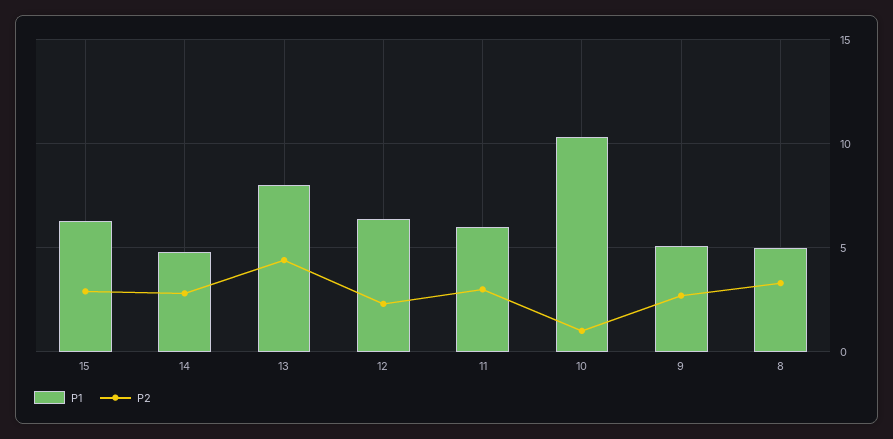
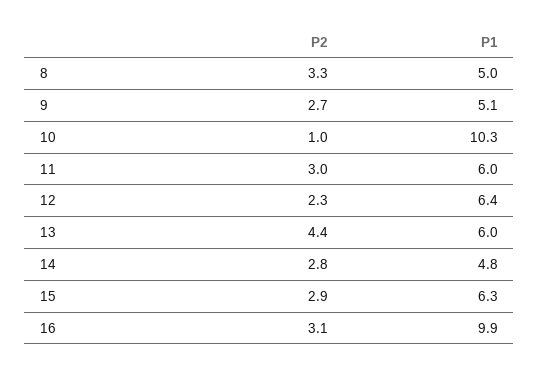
  {
    "P1": {
      "15": 6.3,
      "14": 4.8,
-     "13": 8,
+     "13": 6,
      "12": 6.4,
      "11": 6,
      "10": 10.3,
      "9": 5.1,
-     "8": 5
+     "8": 5,
+     "16": 9.9
    },
    "P2": {
      "15": 2.9,
      "14": 2.8,
      "13": 4.4,
      "12": 2.3,
      "11": 3,
      "10": 1,
      "9": 2.7,
-     "8": 3.3
+     "8": 3.3,
+     "16": 3.1
    }
  }

